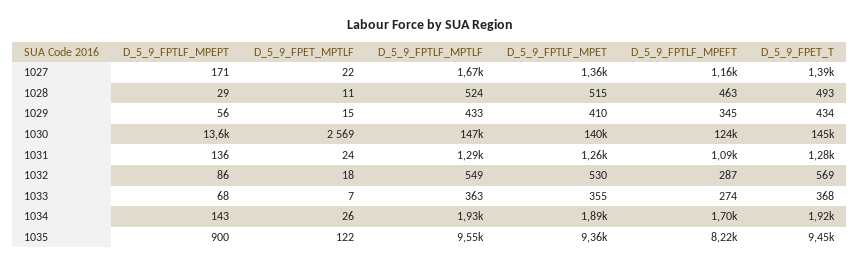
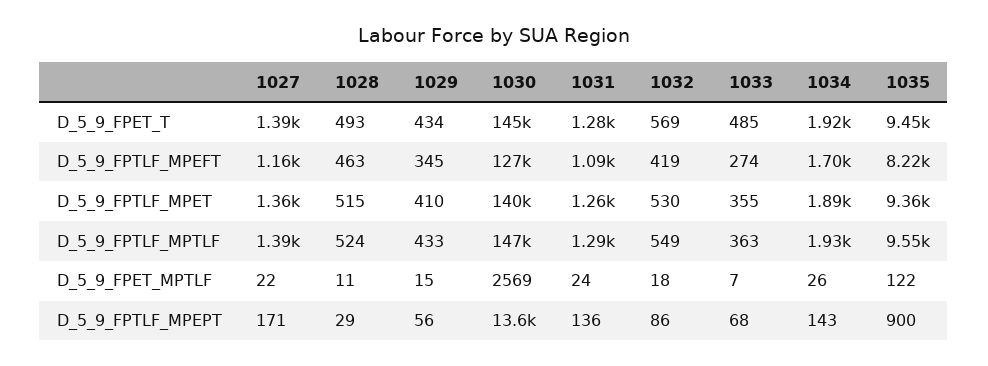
  {
    "D_5_9_FPTLF_MPEPT": {
      "1027": 171,
      "1028": 29,
      "1029": 56,
      "1030": 13600,
      "1031": 136,
      "1032": 86,
      "1033": 68,
      "1034": 143,
      "1035": 900
    },
    "D_5_9_FPET_MPTLF": {
      "1027": 22,
      "1028": 11,
      "1029": 15,
      "1030": 2569,
      "1031": 24,
      "1032": 18,
      "1033": 7,
      "1034": 26,
      "1035": 122
    },
    "D_5_9_FPTLF_MPTLF": {
-     "1027": 1670,
+     "1027": 1390,
      "1028": 524,
      "1029": 433,
      "1030": 147000,
      "1031": 1290,
      "1032": 549,
      "1033": 363,
      "1034": 1930,
      "1035": 9550
    },
    "D_5_9_FPTLF_MPET": {
      "1027": 1360,
      "1028": 515,
      "1029": 410,
      "1030": 140000,
      "1031": 1260,
      "1032": 530,
      "1033": 355,
      "1034": 1890,
      "1035": 9360
    },
    "D_5_9_FPTLF_MPEFT": {
      "1027": 1160,
      "1028": 463,
      "1029": 345,
-     "1030": 124000,
+     "1030": 127000,
      "1031": 1090,
-     "1032": 287,
+     "1032": 419,
      "1033": 274,
      "1034": 1700,
      "1035": 8220
    },
    "D_5_9_FPET_T": {
      "1027": 1390,
      "1028": 493,
      "1029": 434,
      "1030": 145000,
      "1031": 1280,
      "1032": 569,
-     "1033": 368,
+     "1033": 485,
      "1034": 1920,
      "1035": 9450
    }
  }

